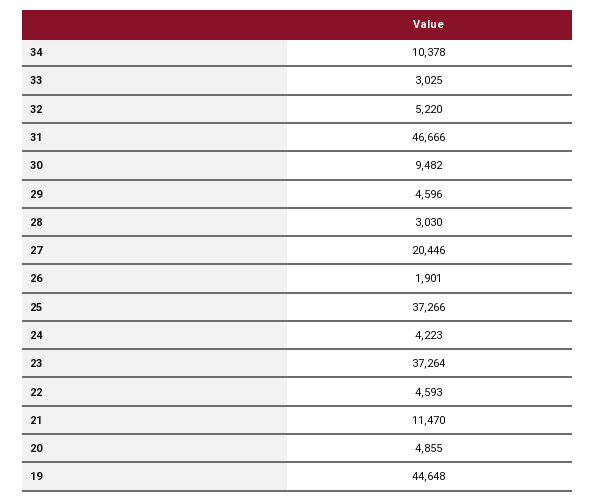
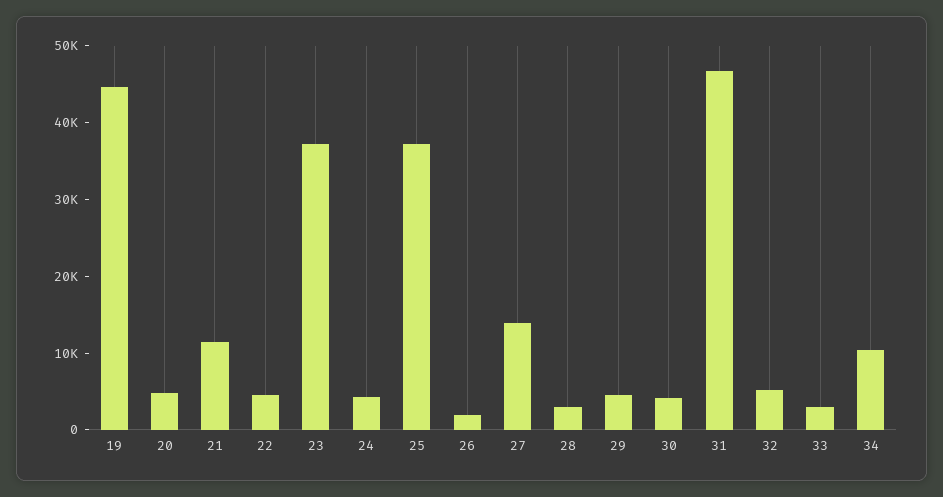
  {
    "34": 10378,
    "33": 3025,
    "32": 5220,
    "31": 46666,
-   "30": 9482,
+   "30": 4000,
    "29": 4596,
    "28": 3030,
-   "27": 20446,
+   "27": 14000,
    "26": 1901,
    "25": 37266,
    "24": 4223,
    "23": 37264,
    "22": 4593,
    "21": 11470,
    "20": 4855,
    "19": 44648
  }

